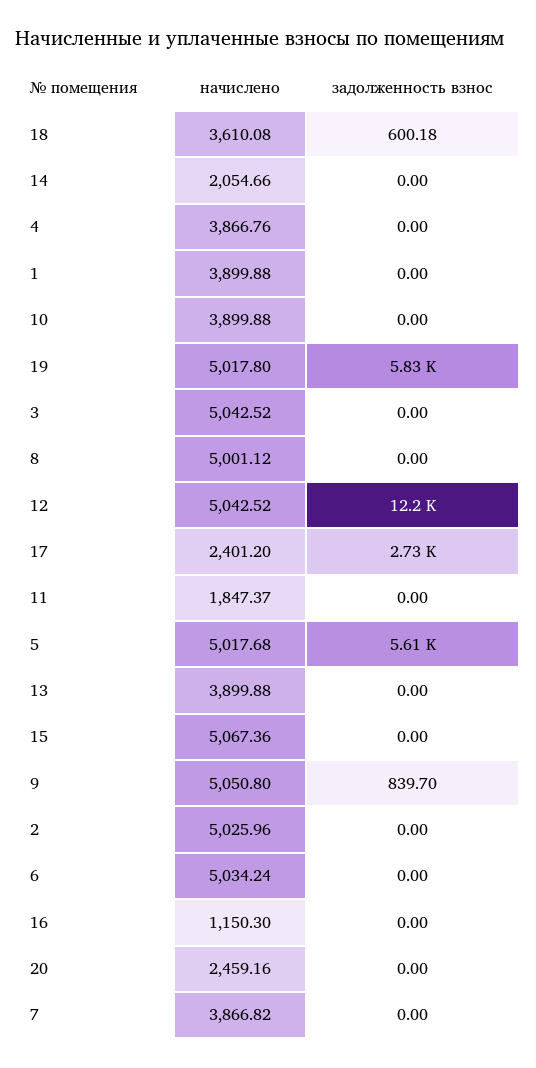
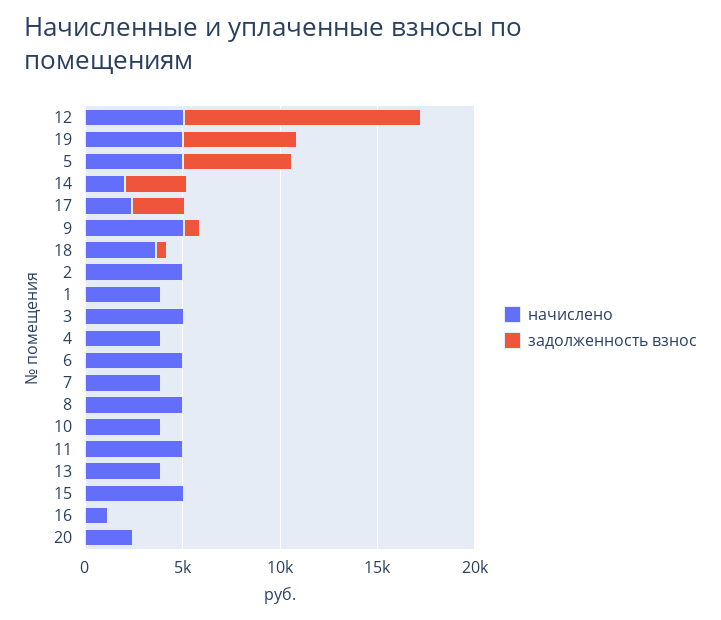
  {
    "начислено": {
      "18": 3610.08,
      "14": 2054.66,
      "4": 3866.76,
      "1": 3899.88,
      "10": 3899.88,
      "19": 5017.8,
      "3": 5042.52,
      "8": 5001.12,
      "12": 5042.52,
      "17": 2401.2,
-     "11": 1847.37,
+     "11": 5000,
      "5": 5017.68,
      "13": 3899.88,
      "15": 5067.36,
      "9": 5050.8,
      "2": 5025.96,
      "6": 5034.24,
      "16": 1150.3,
      "20": 2459.16,
      "7": 3866.82
    },
    "задолженность взнос": {
      "18": 600.18,
-     "14": 0,
+     "14": 3000,
      "4": 0,
      "1": 0,
      "10": 0,
      "19": 5830,
      "3": 0,
      "8": 0,
      "12": 12200,
      "17": 2730,
      "11": 0,
      "5": 5610,
      "13": 0,
      "15": 0,
      "9": 839.7,
      "2": 0,
      "6": 0,
      "16": 0,
      "20": 0,
      "7": 0
    }
  }

